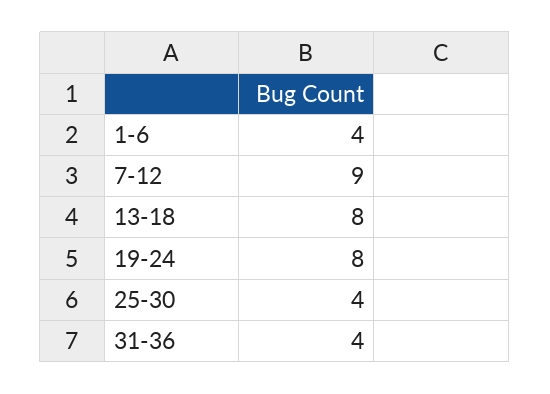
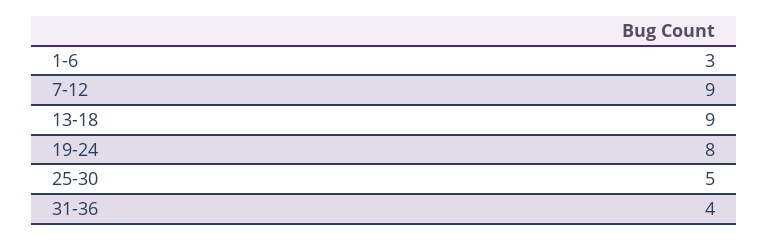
  {
-   "1-6": 4,
+   "1-6": 3,
    "7-12": 9,
-   "13-18": 8,
+   "13-18": 9,
    "19-24": 8,
-   "25-30": 4,
+   "25-30": 5,
    "31-36": 4
  }

